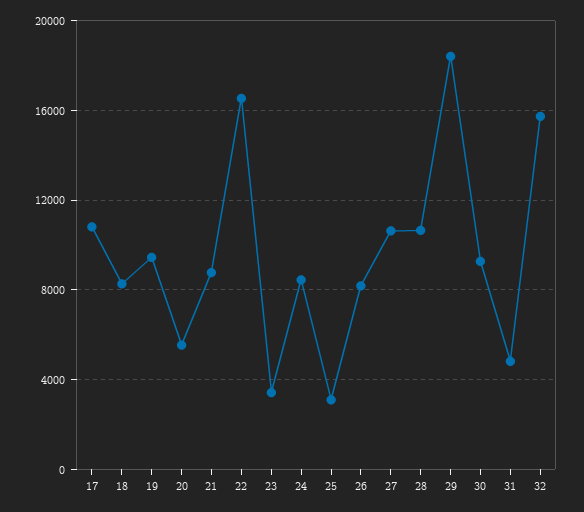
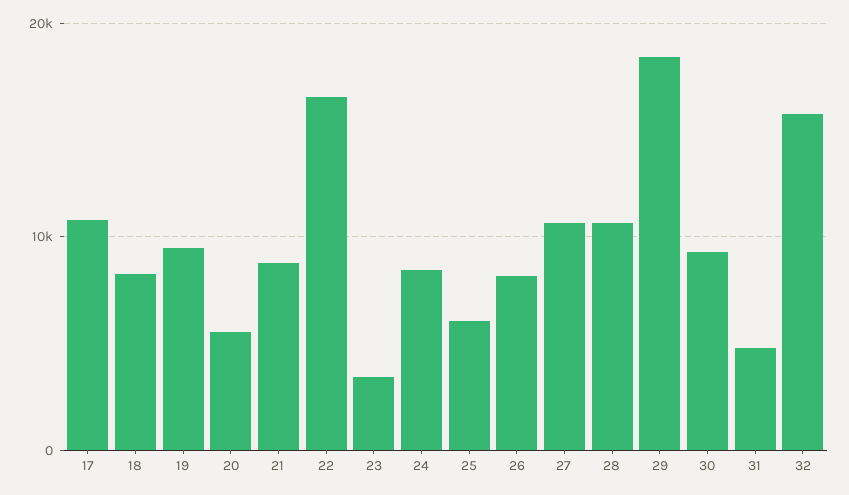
  {
    "17": 11000,
    "18": 8500,
    "19": 9500,
    "20": 5500,
    "21": 9000,
    "22": 16500,
    "23": 3500,
    "24": 8500,
-   "25": 3000,
+   "25": 6000,
    "26": 8000,
    "27": 10500,
    "28": 10500,
    "29": 18500,
    "30": 9500,
    "31": 5000,
    "32": 15500
  }

